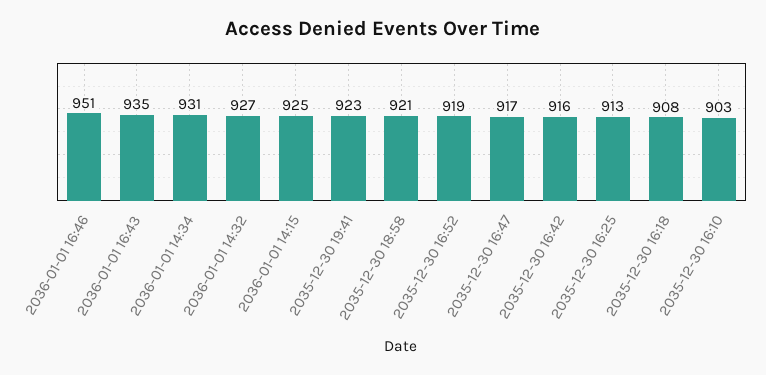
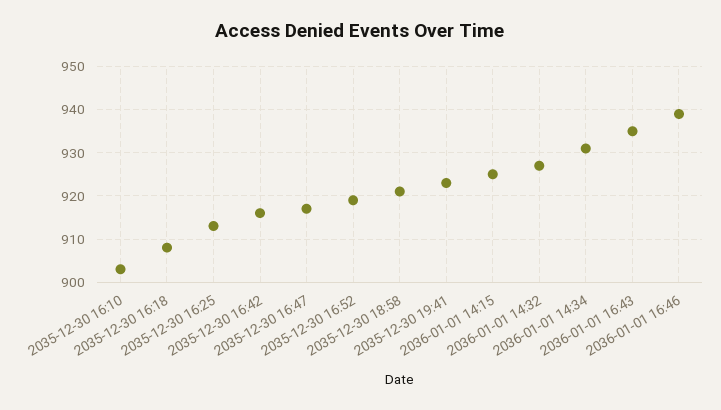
  {
-   "2036-01-01 16:46": 951,
+   "2036-01-01 16:46": 940,
    "2036-01-01 16:43": 935,
    "2036-01-01 14:34": 931,
    "2036-01-01 14:32": 927,
    "2036-01-01 14:15": 925,
    "2035-12-30 19:41": 923,
    "2035-12-30 18:58": 921,
    "2035-12-30 16:52": 919,
    "2035-12-30 16:47": 917,
    "2035-12-30 16:42": 916,
    "2035-12-30 16:25": 913,
    "2035-12-30 16:18": 908,
    "2035-12-30 16:10": 903
  }

